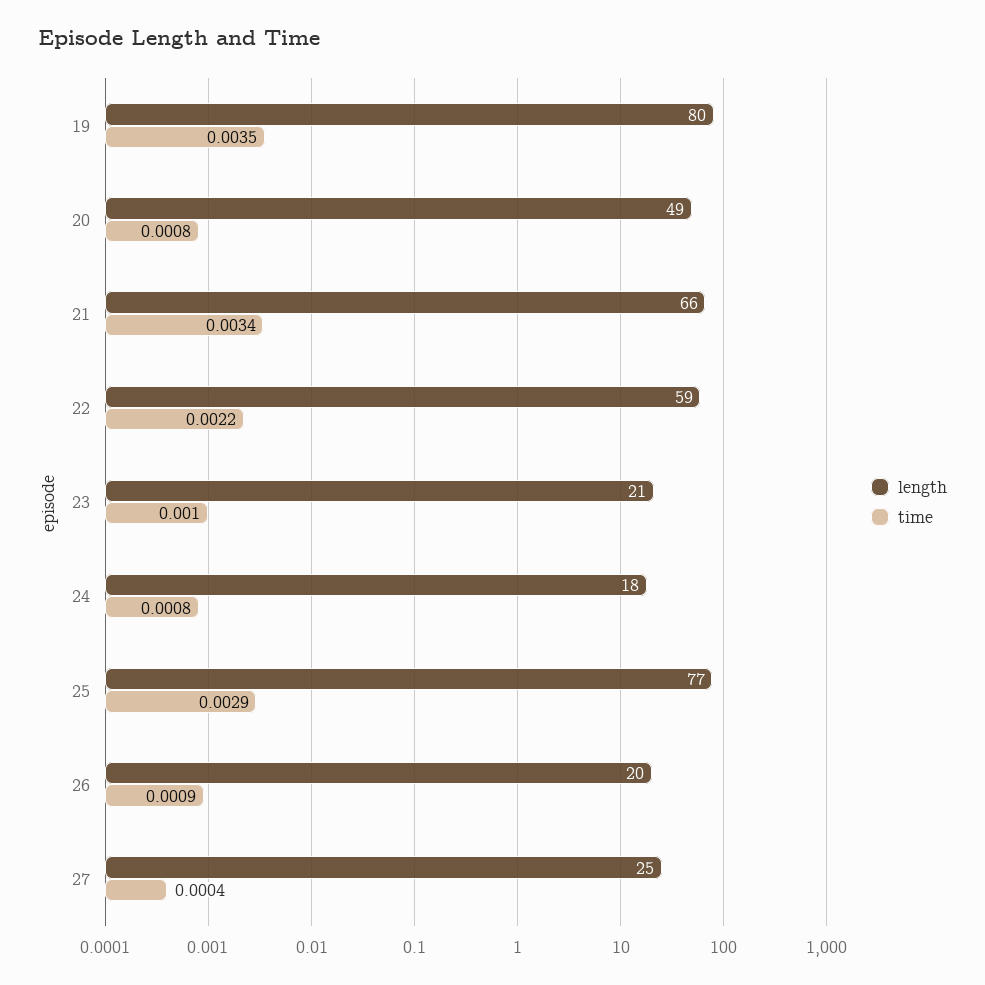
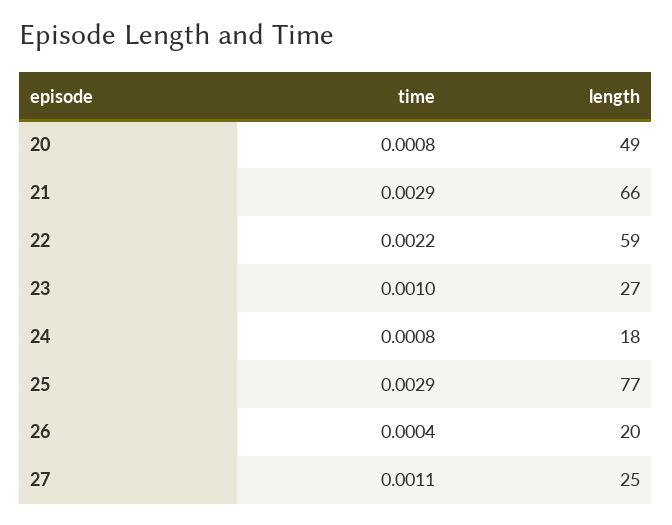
  {
    "length": {
-     "19": 80,
      "20": 49,
      "21": 66,
      "22": 59,
-     "23": 21,
+     "23": 27,
      "24": 18,
      "25": 77,
      "26": 20,
      "27": 25
    },
    "time": {
-     "19": 0.0035,
      "20": 0.0008,
-     "21": 0.0034,
+     "21": 0.0029,
      "22": 0.0022,
      "23": 0.001,
      "24": 0.0008,
      "25": 0.0029,
-     "26": 0.0009,
+     "26": 0.0004,
-     "27": 0.0004
+     "27": 0.0011
    }
  }

